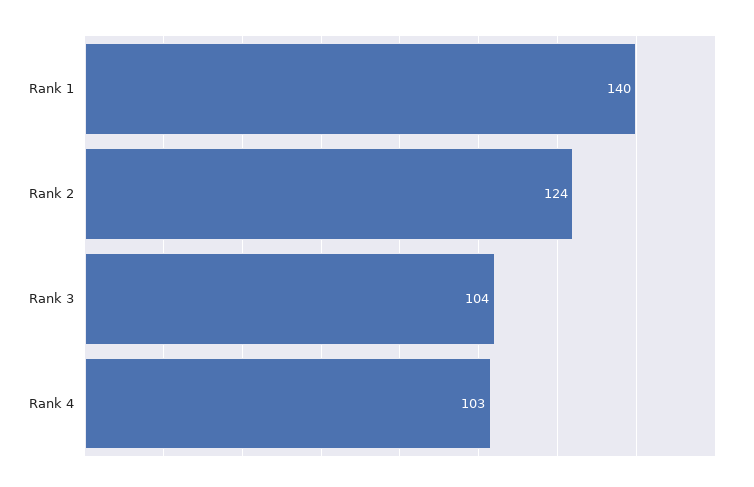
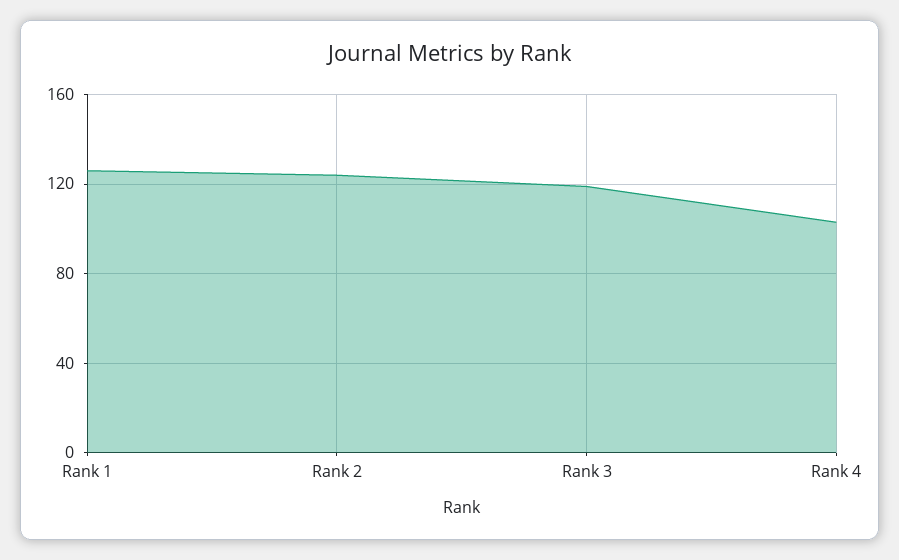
  {
-   "Rank 1": 140,
+   "Rank 1": 125,
    "Rank 2": 124,
-   "Rank 3": 104,
+   "Rank 3": 120,
    "Rank 4": 103
  }

